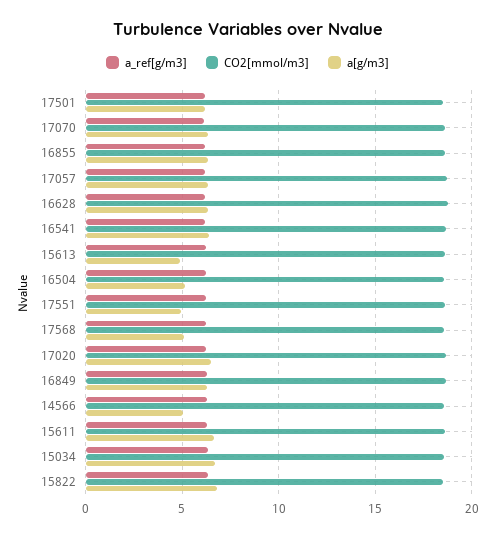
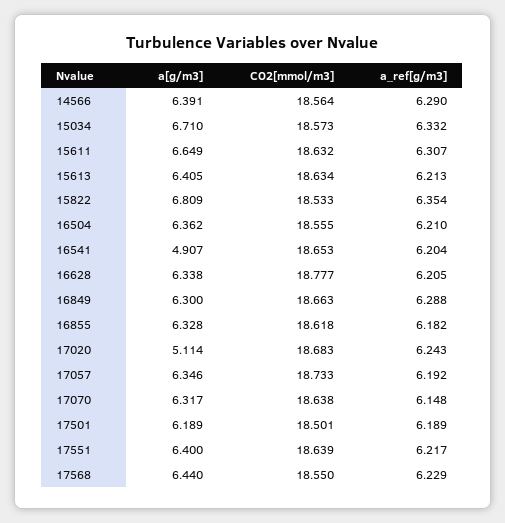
  {
    "a_ref[g/m3]": {
      "17501": 6.189,
      "17070": 6.148,
      "16855": 6.182,
      "17057": 6.192,
      "16628": 6.205,
      "16541": 6.204,
      "15613": 6.213,
      "16504": 6.21,
      "17551": 6.217,
      "17568": 6.229,
      "17020": 6.243,
      "16849": 6.288,
      "14566": 6.29,
      "15611": 6.307,
      "15034": 6.332,
      "15822": 6.354
    },
    "CO2[mmol/m3]": {
      "17501": 18.501,
      "17070": 18.638,
      "16855": 18.618,
      "17057": 18.733,
      "16628": 18.777,
      "16541": 18.653,
      "15613": 18.634,
      "16504": 18.555,
      "17551": 18.639,
      "17568": 18.55,
      "17020": 18.683,
      "16849": 18.663,
      "14566": 18.564,
      "15611": 18.632,
      "15034": 18.573,
      "15822": 18.533
    },
    "a[g/m3]": {
      "17501": 6.189,
      "17070": 6.317,
      "16855": 6.328,
      "17057": 6.346,
      "16628": 6.338,
-     "16541": 6.5,
+     "16541": 4.907,
-     "15613": 5,
+     "15613": 6.405,
-     "16504": 5,
+     "16504": 6.362,
-     "17551": 5,
+     "17551": 6.4,
-     "17568": 5,
+     "17568": 6.44,
-     "17020": 6.5,
+     "17020": 5.114,
      "16849": 6.3,
-     "14566": 5,
+     "14566": 6.391,
      "15611": 6.649,
      "15034": 6.71,
      "15822": 6.809
    }
  }

